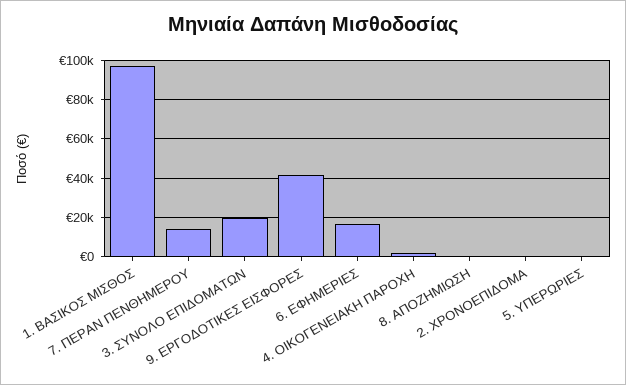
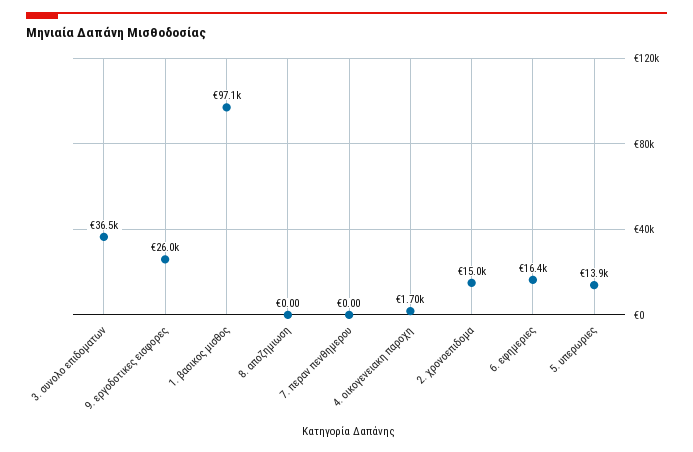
  {
    "1. ΒΑΣΙΚΟΣ ΜΙΣΘΟΣ": 97100,
-   "7. ΠΕΡΑΝ ΠΕΝΘΗΜΕΡΟΥ": 15000,
+   "7. ΠΕΡΑΝ ΠΕΝΘΗΜΕΡΟΥ": 0,
-   "3. ΣΥΝΟΛΟ ΕΠΙΔΟΜΑΤΩΝ": 20000,
+   "3. ΣΥΝΟΛΟ ΕΠΙΔΟΜΑΤΩΝ": 36500,
-   "9. ΕΡΓΟΔΟΤΙΚΕΣ ΕΙΣΦΟΡΕΣ": 40000,
+   "9. ΕΡΓΟΔΟΤΙΚΕΣ ΕΙΣΦΟΡΕΣ": 26000,
    "6. ΕΦΗΜΕΡΙΕΣ": 16400,
    "4. ΟΙΚΟΓΕΝΕΙΑΚΗ ΠΑΡΟΧΗ": 1700,
    "8. ΑΠΟΖΗΜΙΩΣΗ": 0,
-   "2. ΧΡΟΝΟΕΠΙΔΟΜΑ": 0,
+   "2. ΧΡΟΝΟΕΠΙΔΟΜΑ": 15000,
-   "5. ΥΠΕΡΩΡΙΕΣ": 0
+   "5. ΥΠΕΡΩΡΙΕΣ": 13900
  }

